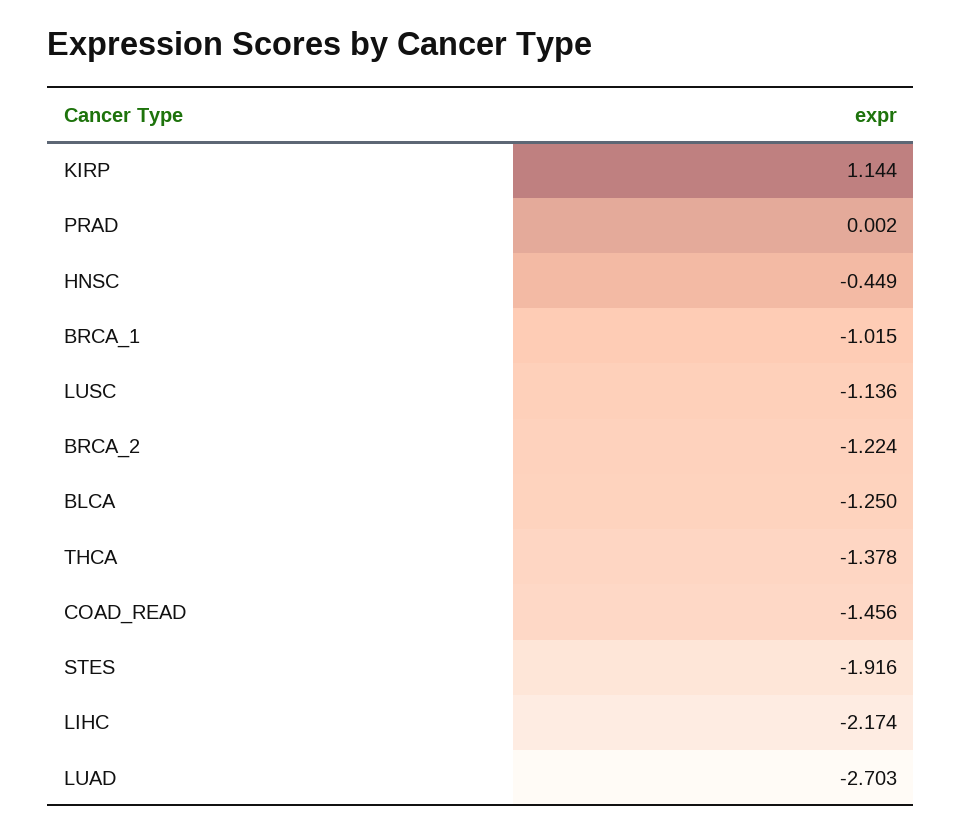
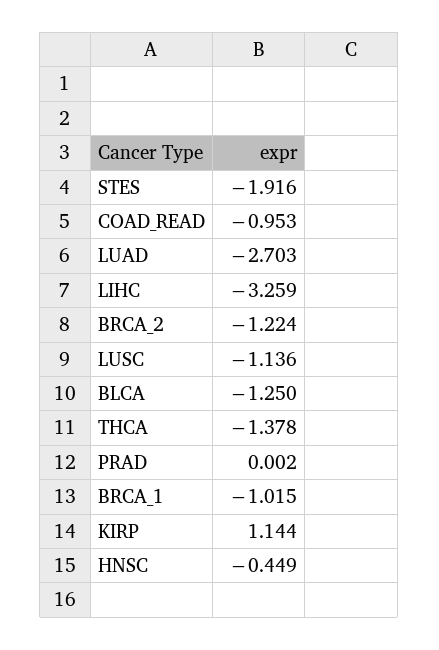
  {
    "KIRP": 1.144,
    "PRAD": 0.002,
    "HNSC": -0.449,
    "BRCA_1": -1.015,
    "LUSC": -1.136,
    "BRCA_2": -1.224,
    "BLCA": -1.25,
    "THCA": -1.378,
-   "COAD_READ": -1.456,
+   "COAD_READ": -0.953,
    "STES": -1.916,
-   "LIHC": -2.174,
+   "LIHC": -3.259,
    "LUAD": -2.703
  }

